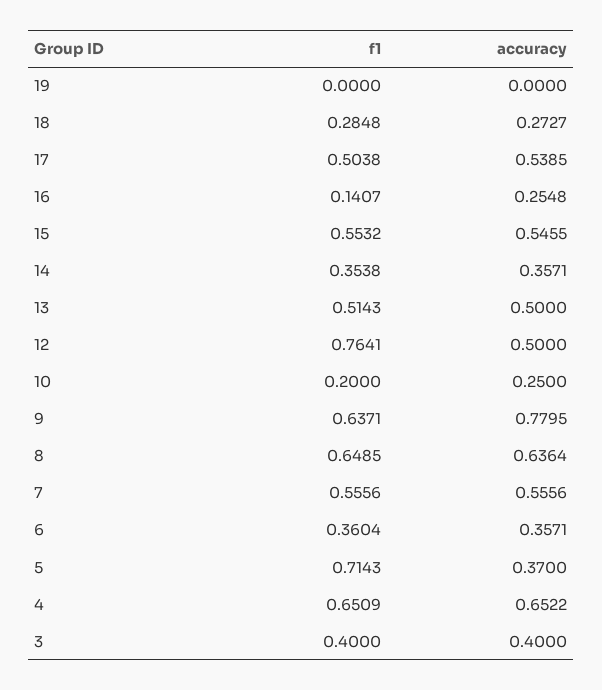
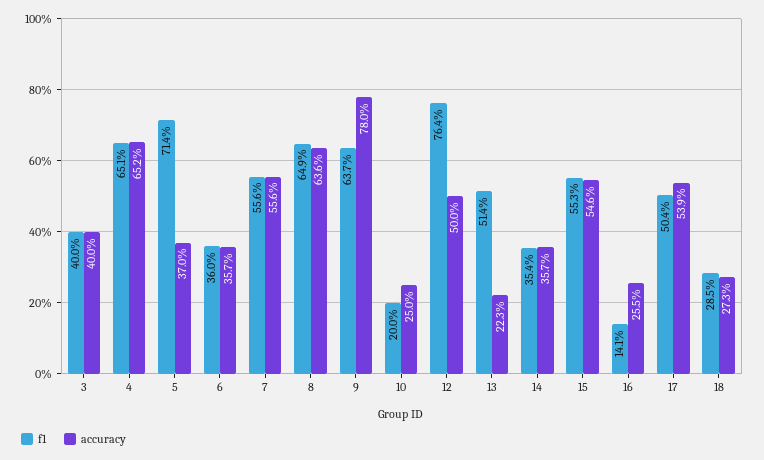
  {
    "f1": {
-     "19": 0,
      "18": 0.2848,
      "17": 0.5038,
      "16": 0.1407,
      "15": 0.5532,
      "14": 0.3538,
      "13": 0.5143,
      "12": 0.7641,
      "10": 0.2,
      "9": 0.6371,
      "8": 0.6485,
      "7": 0.5556,
      "6": 0.3604,
      "5": 0.7143,
      "4": 0.6509,
      "3": 0.4
    },
    "accuracy": {
-     "19": 0,
      "18": 0.2727,
      "17": 0.5385,
      "16": 0.2548,
      "15": 0.5455,
      "14": 0.3571,
-     "13": 0.5,
+     "13": 0.223,
      "12": 0.5,
      "10": 0.25,
      "9": 0.7795,
      "8": 0.6364,
      "7": 0.5556,
      "6": 0.3571,
      "5": 0.37,
      "4": 0.6522,
      "3": 0.4
    }
  }

